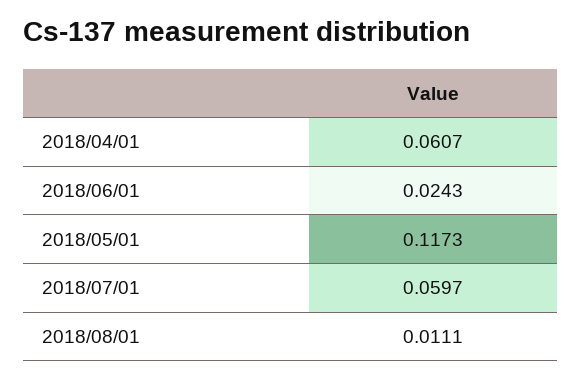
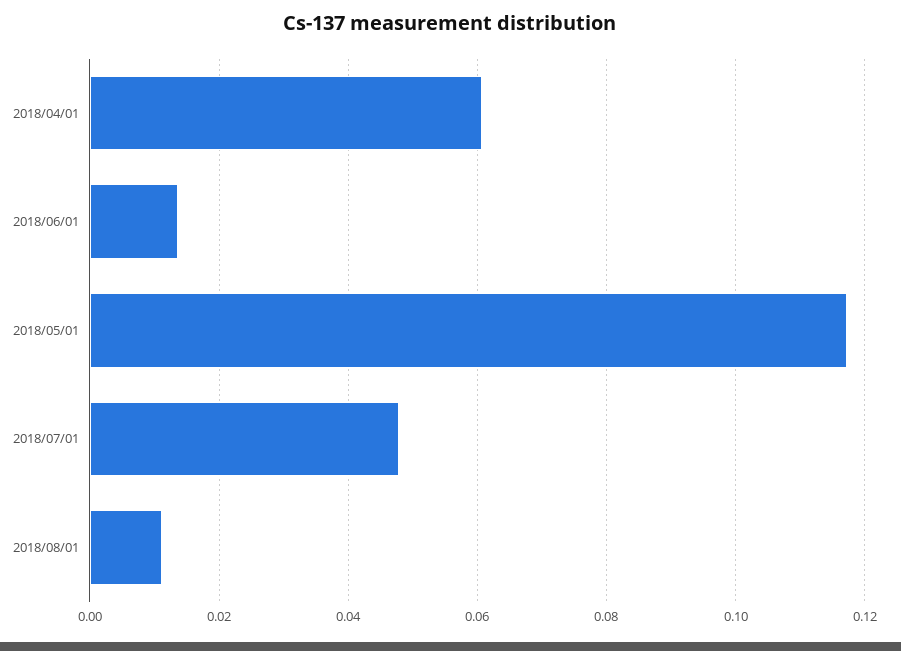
  {
    "2018/04/01": 0.0607,
-   "2018/06/01": 0.0243,
+   "2018/06/01": 0.014,
    "2018/05/01": 0.1173,
-   "2018/07/01": 0.0597,
+   "2018/07/01": 0.048,
    "2018/08/01": 0.0111
  }

